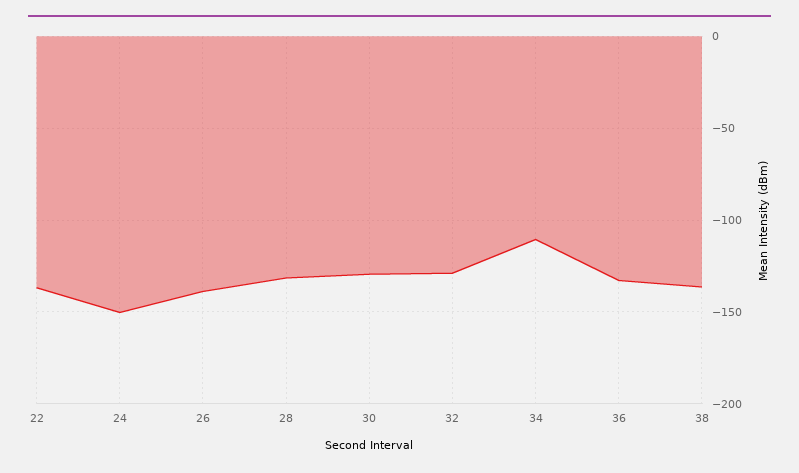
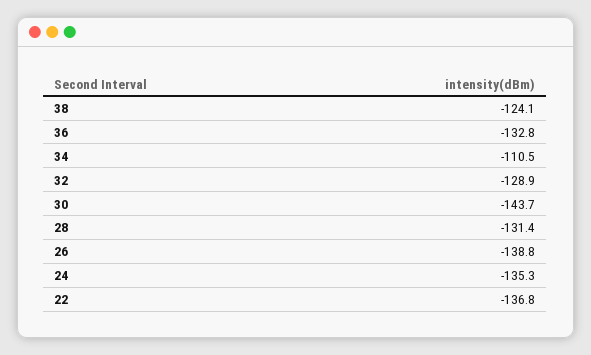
  {
    "22": -136.8,
-   "24": -150,
+   "24": -135.3,
    "26": -138.8,
    "28": -131.4,
-   "30": -130,
+   "30": -143.7,
    "32": -128.9,
    "34": -110.5,
    "36": -132.8,
-   "38": -135
+   "38": -124.1
  }

